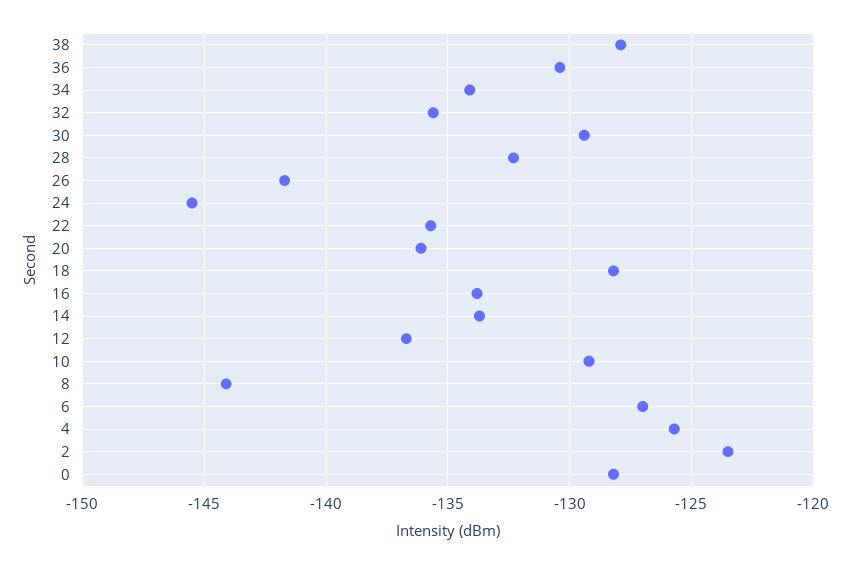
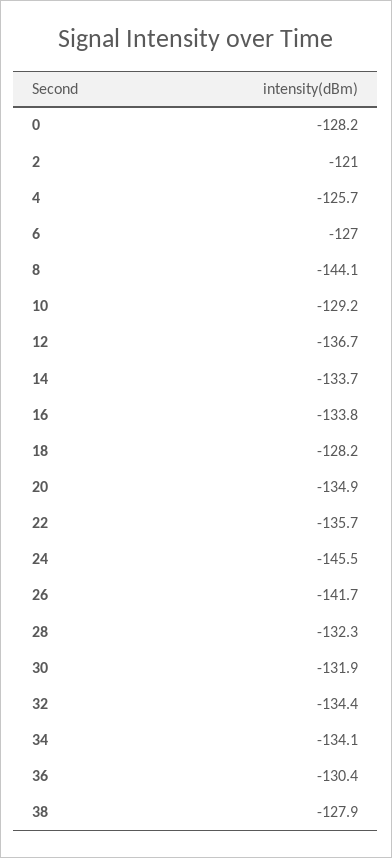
  {
    "38": -127.9,
    "36": -130.4,
    "34": -134.1,
-   "32": -135.5,
+   "32": -134.4,
-   "30": -129.5,
+   "30": -131.9,
    "28": -132.3,
    "26": -141.7,
    "24": -145.5,
    "22": -135.7,
-   "20": -136,
+   "20": -134.9,
    "18": -128.2,
    "16": -133.8,
    "14": -133.7,
    "12": -136.7,
    "10": -129.2,
    "8": -144.1,
    "6": -127,
    "4": -125.7,
-   "2": -123.5,
+   "2": -121,
    "0": -128.2
  }

